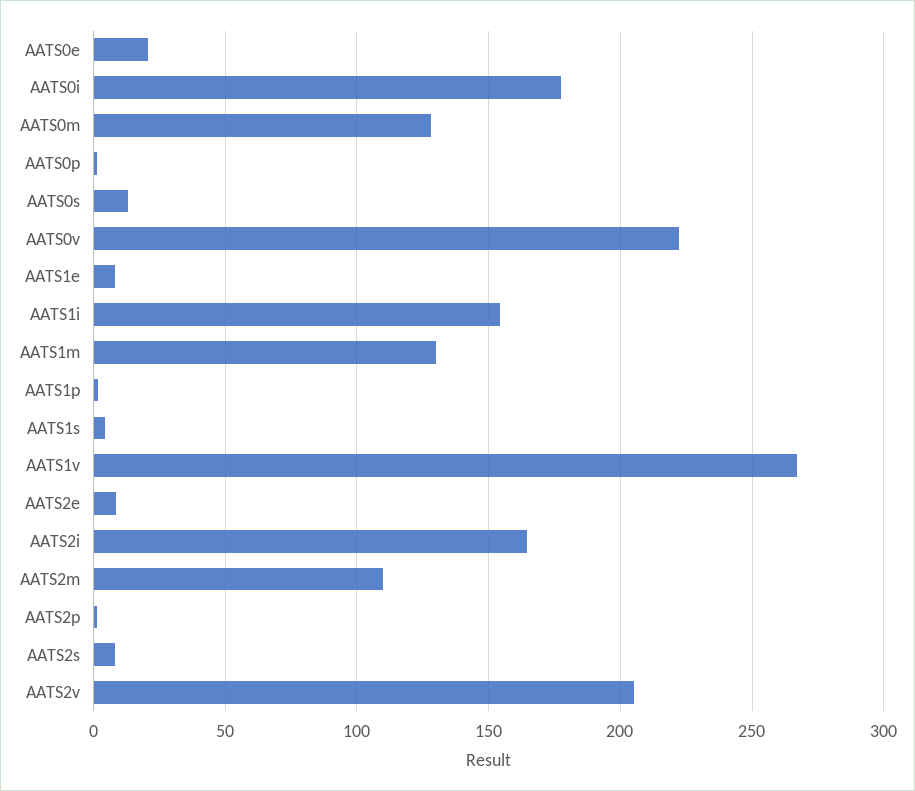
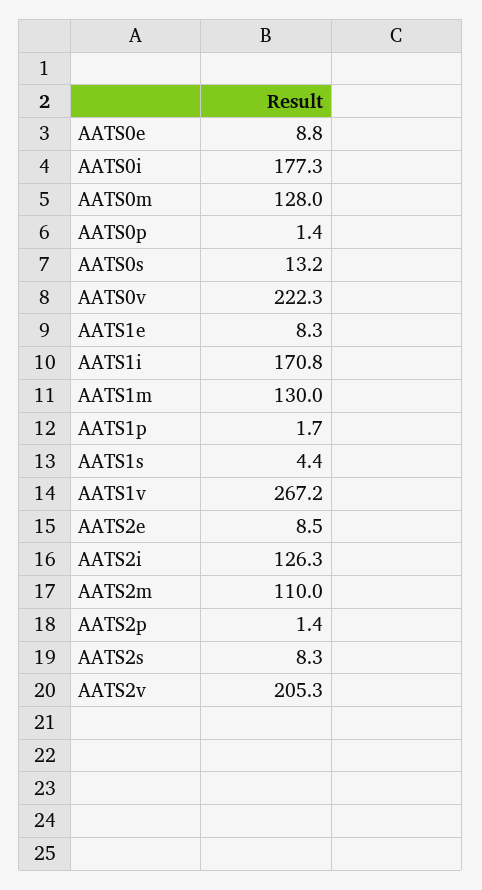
  {
-   "AATS0e": 20,
+   "AATS0e": 8.8,
    "AATS0i": 177.3,
    "AATS0m": 128,
    "AATS0p": 1.4,
    "AATS0s": 13.2,
    "AATS0v": 222.3,
    "AATS1e": 8.3,
-   "AATS1i": 155,
+   "AATS1i": 170.8,
    "AATS1m": 130,
    "AATS1p": 1.7,
    "AATS1s": 4.4,
    "AATS1v": 267.2,
    "AATS2e": 8.5,
-   "AATS2i": 165,
+   "AATS2i": 126.3,
    "AATS2m": 110,
    "AATS2p": 1.4,
    "AATS2s": 8.3,
    "AATS2v": 205.3
  }

